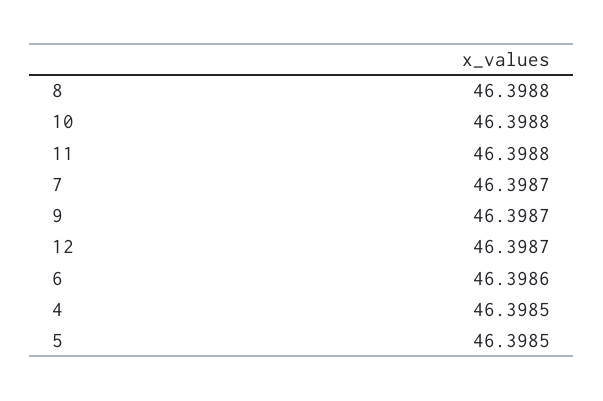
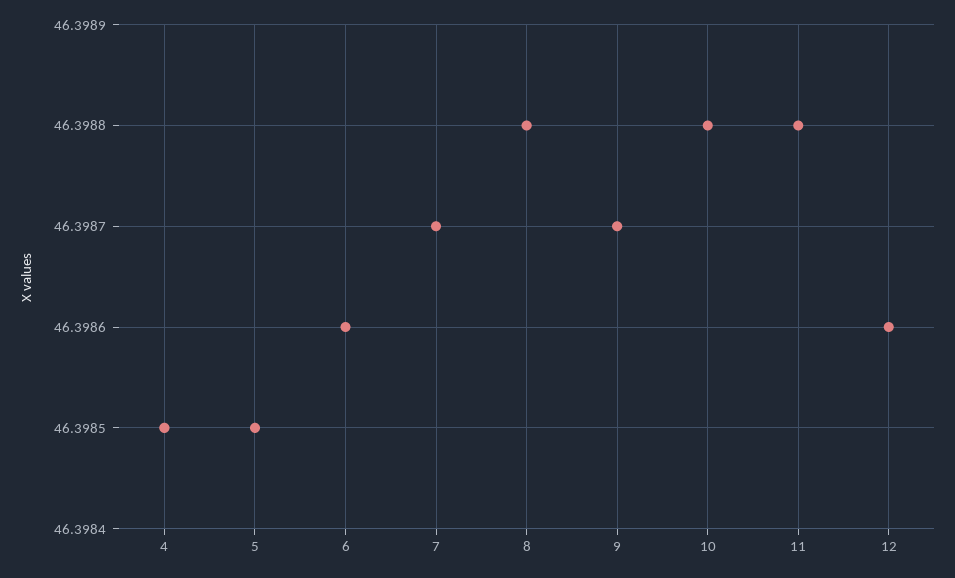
  {
    "8": 46.3988,
    "10": 46.3988,
    "11": 46.3988,
    "7": 46.3987,
    "9": 46.3987,
-   "12": 46.3987,
+   "12": 46.3986,
    "6": 46.3986,
    "4": 46.3985,
    "5": 46.3985
  }

